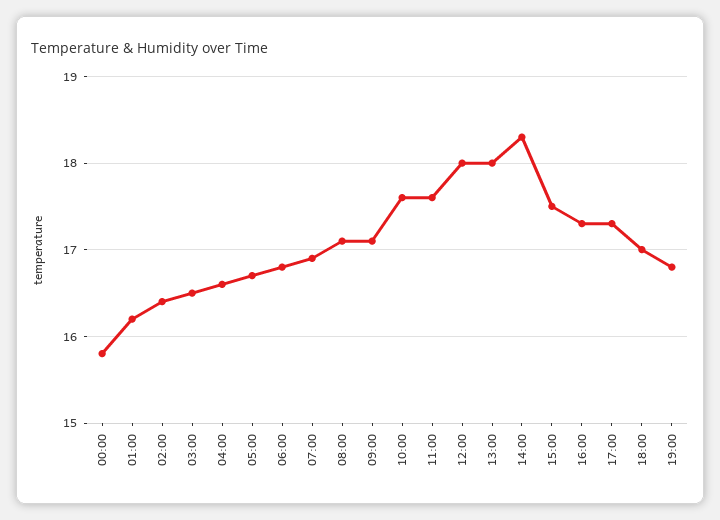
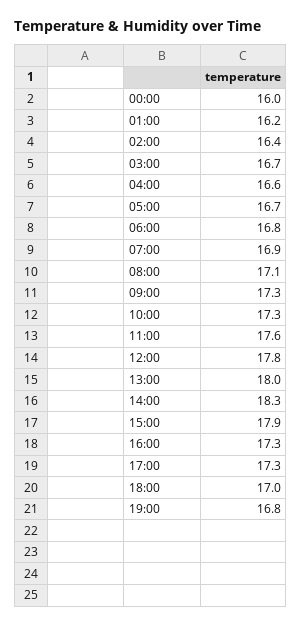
  {
-   "00:00": 15.8,
+   "00:00": 16,
    "01:00": 16.2,
    "02:00": 16.4,
-   "03:00": 16.5,
+   "03:00": 16.7,
    "04:00": 16.6,
    "05:00": 16.7,
    "06:00": 16.8,
    "07:00": 16.9,
    "08:00": 17.1,
-   "09:00": 17.1,
+   "09:00": 17.3,
-   "10:00": 17.6,
+   "10:00": 17.3,
    "11:00": 17.6,
-   "12:00": 18,
+   "12:00": 17.8,
    "13:00": 18,
    "14:00": 18.3,
-   "15:00": 17.5,
+   "15:00": 17.9,
    "16:00": 17.3,
    "17:00": 17.3,
    "18:00": 17,
    "19:00": 16.8
  }

